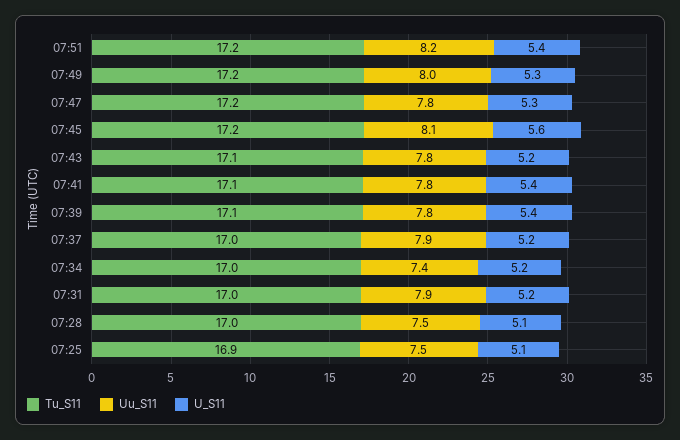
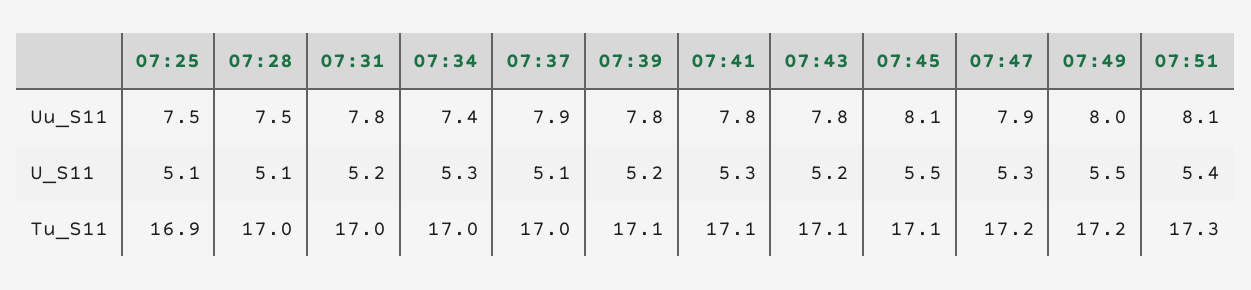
  {
    "Tu_S11": {
-     "07:51": 17.2,
+     "07:51": 17.3,
      "07:49": 17.2,
      "07:47": 17.2,
-     "07:45": 17.2,
+     "07:45": 17.1,
      "07:43": 17.1,
      "07:41": 17.1,
      "07:39": 17.1,
      "07:37": 17,
      "07:34": 17,
      "07:31": 17,
      "07:28": 17,
      "07:25": 16.9
    },
    "Uu_S11": {
-     "07:51": 8.2,
+     "07:51": 8.1,
      "07:49": 8,
-     "07:47": 7.8,
+     "07:47": 7.9,
      "07:45": 8.1,
      "07:43": 7.8,
      "07:41": 7.8,
      "07:39": 7.8,
      "07:37": 7.9,
      "07:34": 7.4,
-     "07:31": 7.9,
+     "07:31": 7.8,
      "07:28": 7.5,
      "07:25": 7.5
    },
    "U_S11": {
      "07:51": 5.4,
-     "07:49": 5.3,
+     "07:49": 5.5,
      "07:47": 5.3,
-     "07:45": 5.6,
+     "07:45": 5.5,
      "07:43": 5.2,
-     "07:41": 5.4,
+     "07:41": 5.3,
-     "07:39": 5.4,
+     "07:39": 5.2,
-     "07:37": 5.2,
+     "07:37": 5.1,
-     "07:34": 5.2,
+     "07:34": 5.3,
      "07:31": 5.2,
      "07:28": 5.1,
      "07:25": 5.1
    }
  }

